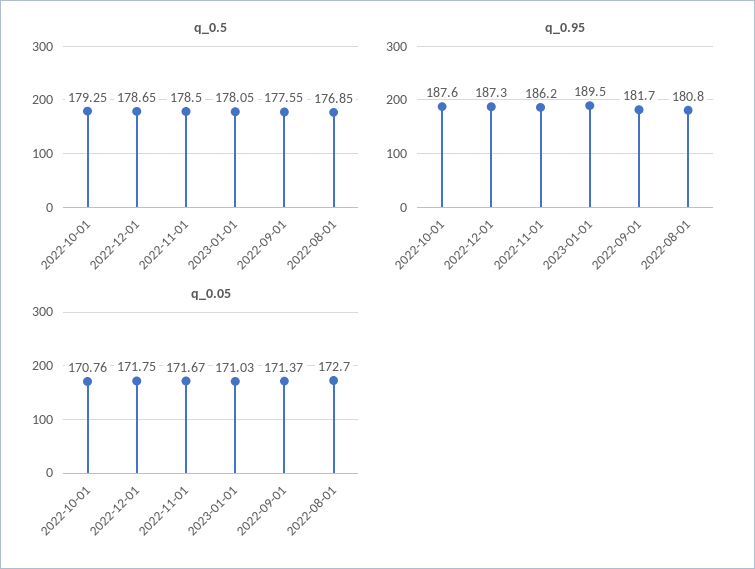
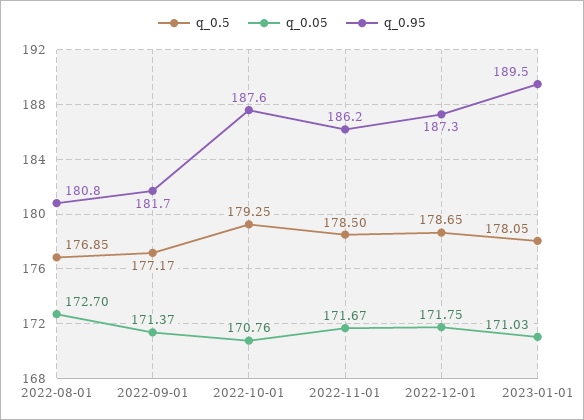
  {
    "q_0.5": {
      "2022-10-01": 179.25,
      "2022-12-01": 178.65,
      "2022-11-01": 178.5,
      "2023-01-01": 178.05,
-     "2022-09-01": 177.55,
+     "2022-09-01": 177.17,
      "2022-08-01": 176.85
    },
    "q_0.95": {
      "2022-10-01": 187.6,
      "2022-12-01": 187.3,
      "2022-11-01": 186.2,
      "2023-01-01": 189.5,
      "2022-09-01": 181.7,
      "2022-08-01": 180.8
    },
    "q_0.05": {
      "2022-10-01": 170.76,
      "2022-12-01": 171.75,
      "2022-11-01": 171.67,
      "2023-01-01": 171.03,
      "2022-09-01": 171.37,
      "2022-08-01": 172.7
    }
  }

